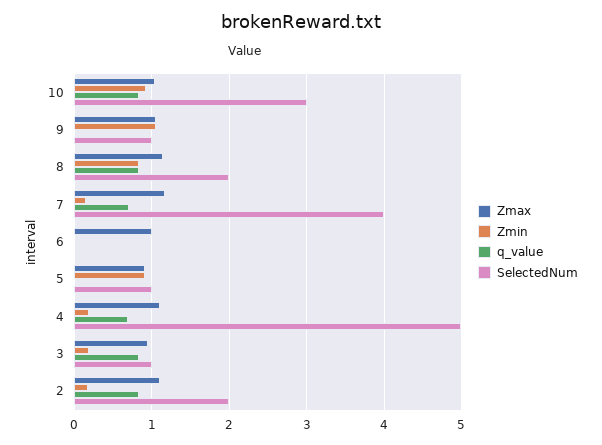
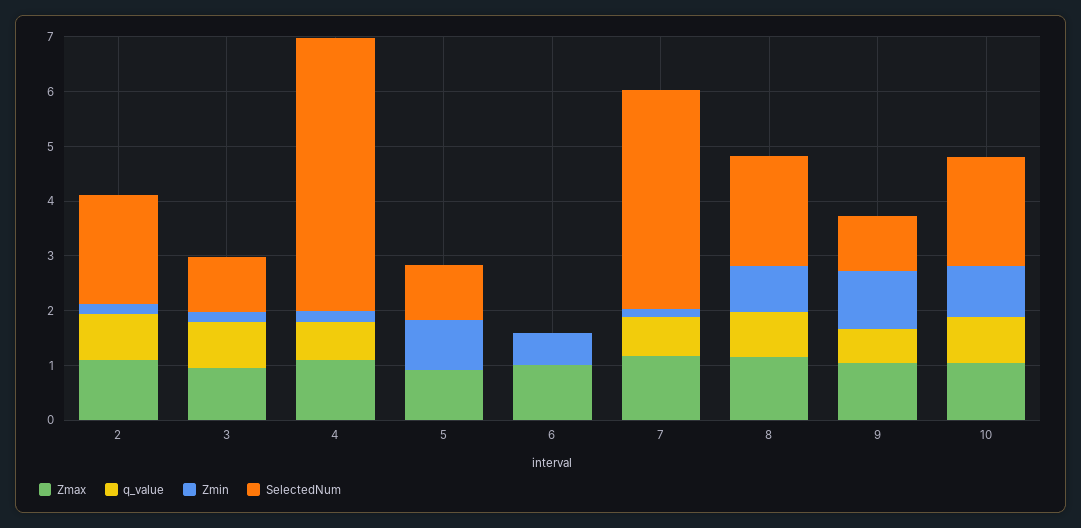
  {
    "Zmax": {
      "10": 1,
      "9": 1.1,
      "8": 1.1,
      "7": 1.2,
      "6": 1,
      "5": 0.9,
      "4": 1.1,
      "3": 1,
      "2": 1.1
    },
    "Zmin": {
      "10": 0.9,
      "9": 1.1,
      "8": 0.8,
      "7": 0.2,
-     "6": 0,
+     "6": 0.6,
      "5": 0.9,
      "4": 0.2,
      "3": 0.2,
      "2": 0.2
    },
    "q_value": {
      "10": 0.8,
-     "9": 0,
+     "9": 0.6,
      "8": 0.8,
      "7": 0.7,
      "6": 0,
      "5": 0,
      "4": 0.7,
      "3": 0.8,
      "2": 0.8
    },
    "SelectedNum": {
-     "10": 3,
+     "10": 2,
      "9": 1,
      "8": 2,
      "7": 4,
      "6": 0,
      "5": 1,
      "4": 5,
      "3": 1,
      "2": 2
    }
  }

